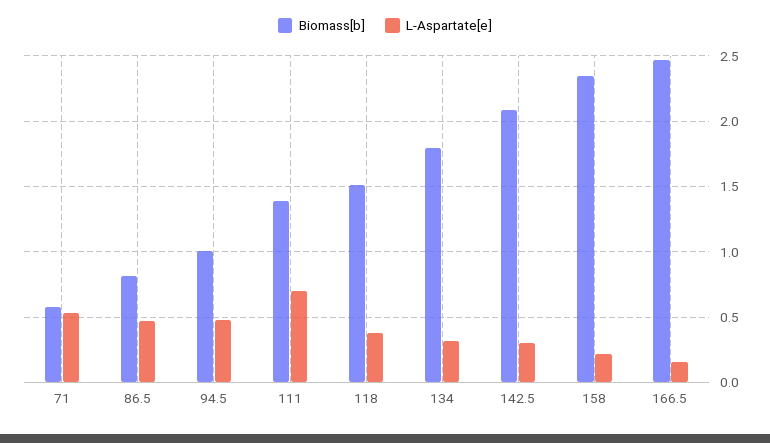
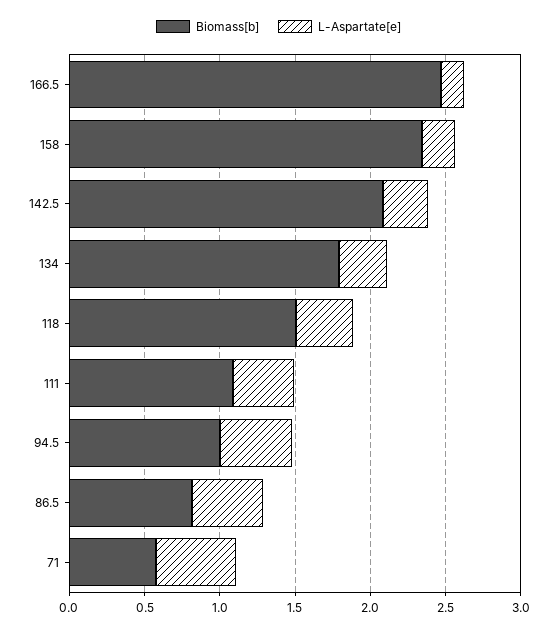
  {
    "Biomass[b]": {
      "71": 0.6,
      "86.5": 0.8,
      "94.5": 1,
-     "111": 1.4,
+     "111": 1.1,
      "118": 1.5,
      "134": 1.8,
      "142.5": 2.1,
      "158": 2.35,
      "166.5": 2.45
    },
    "L-Aspartate[e]": {
      "71": 0.55,
      "86.5": 0.45,
      "94.5": 0.5,
-     "111": 0.7,
+     "111": 0.4,
      "118": 0.4,
      "134": 0.3,
      "142.5": 0.3,
      "158": 0.2,
      "166.5": 0.15
    }
  }

